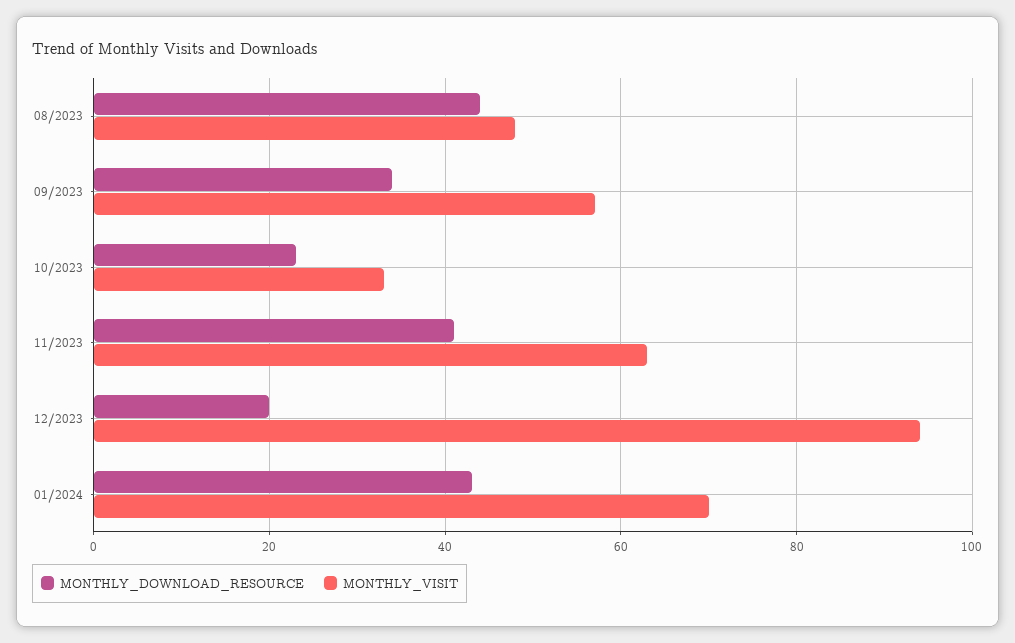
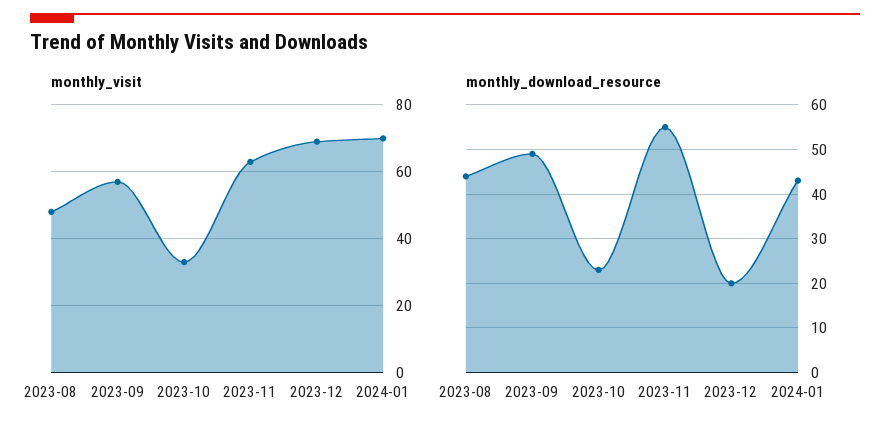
  {
    "MONTHLY_DOWNLOAD_RESOURCE": {
      "08/2023": 45,
-     "09/2023": 35,
+     "09/2023": 50,
      "10/2023": 25,
-     "11/2023": 40,
+     "11/2023": 55,
      "12/2023": 20,
      "01/2024": 45
    },
    "MONTHLY_VISIT": {
      "08/2023": 50,
      "09/2023": 55,
      "10/2023": 35,
      "11/2023": 65,
-     "12/2023": 95,
+     "12/2023": 70,
      "01/2024": 70
    }
  }

